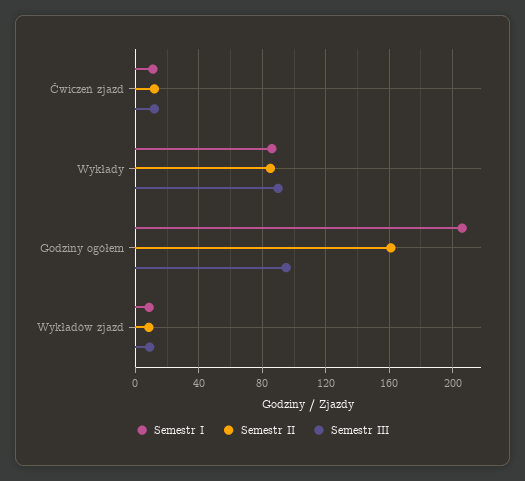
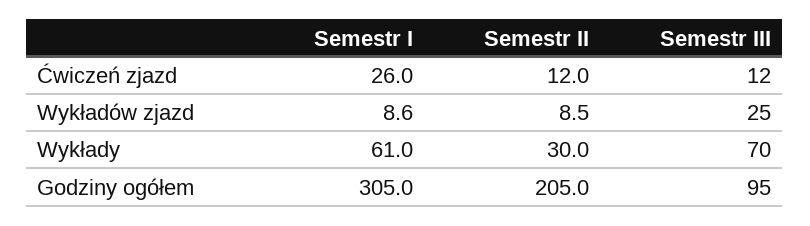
  {
    "Semestr I": {
-     "Ćwiczeń zjazd": 10,
+     "Ćwiczeń zjazd": 26,
-     "Wykłady": 85,
+     "Wykłady": 61,
-     "Godziny ogółem": 205,
+     "Godziny ogółem": 305,
      "Wykładów zjazd": 8.6
    },
    "Semestr II": {
      "Ćwiczeń zjazd": 12,
-     "Wykłady": 85,
+     "Wykłady": 30,
-     "Godziny ogółem": 160,
+     "Godziny ogółem": 205,
      "Wykładów zjazd": 8.5
    },
    "Semestr III": {
      "Ćwiczeń zjazd": 12,
-     "Wykłady": 90,
+     "Wykłady": 70,
      "Godziny ogółem": 95,
-     "Wykładów zjazd": 10
+     "Wykładów zjazd": 25
    }
  }

